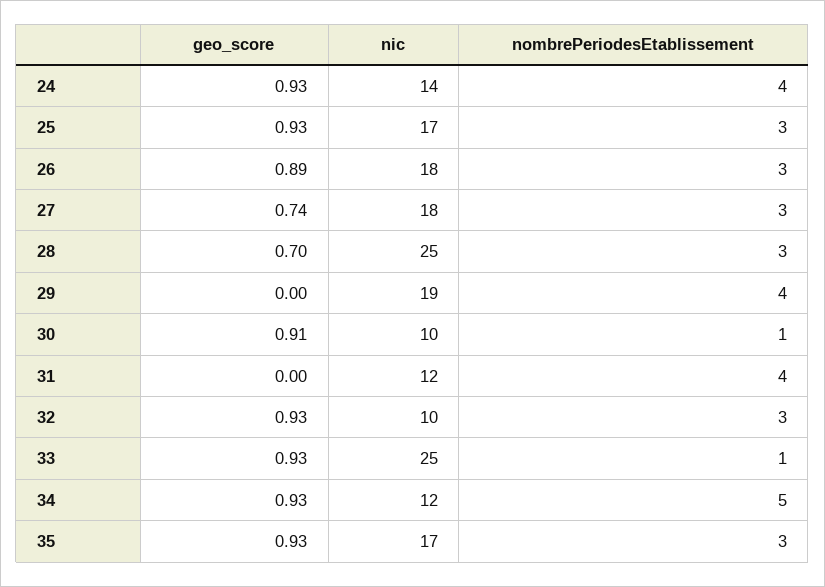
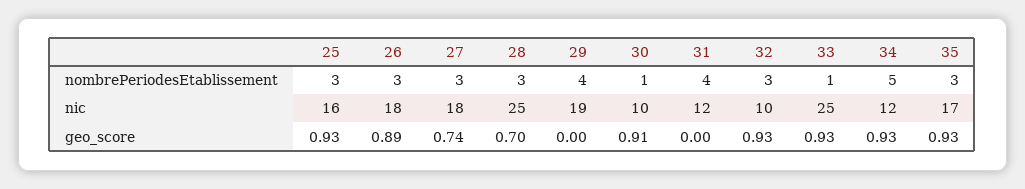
  {
    "geo_score": {
-     "24": 0.93,
      "25": 0.93,
      "26": 0.89,
      "27": 0.74,
      "28": 0.7,
      "29": 0,
      "30": 0.91,
      "31": 0,
      "32": 0.93,
      "33": 0.93,
      "34": 0.93,
      "35": 0.93
    },
    "nic": {
-     "24": 14,
-     "25": 17,
+     "25": 16,
      "26": 18,
      "27": 18,
      "28": 25,
      "29": 19,
      "30": 10,
      "31": 12,
      "32": 10,
      "33": 25,
      "34": 12,
      "35": 17
    },
    "nombrePeriodesEtablissement": {
-     "24": 4,
      "25": 3,
      "26": 3,
      "27": 3,
      "28": 3,
      "29": 4,
      "30": 1,
      "31": 4,
      "32": 3,
      "33": 1,
      "34": 5,
      "35": 3
    }
  }

